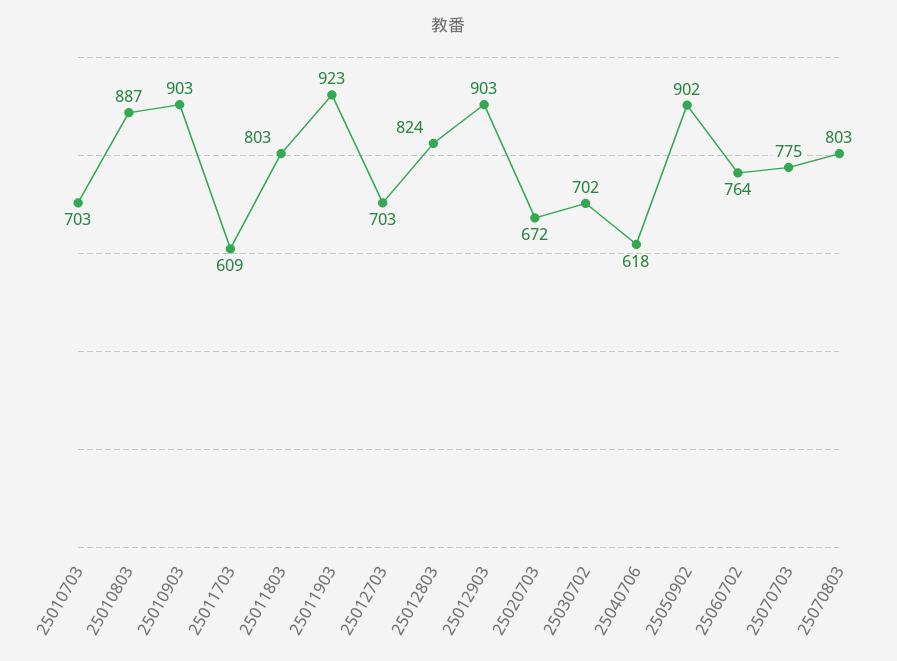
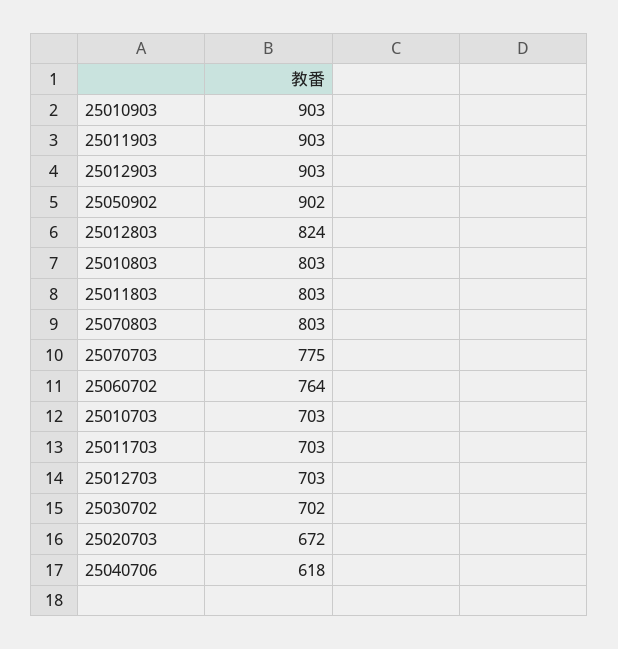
  {
    "25010703": 703,
-   "25010803": 887,
+   "25010803": 803,
    "25010903": 903,
-   "25011703": 609,
+   "25011703": 703,
    "25011803": 803,
-   "25011903": 923,
+   "25011903": 903,
    "25012703": 703,
    "25012803": 824,
    "25012903": 903,
    "25020703": 672,
    "25030702": 702,
    "25040706": 618,
    "25050902": 902,
    "25060702": 764,
    "25070703": 775,
    "25070803": 803
  }

